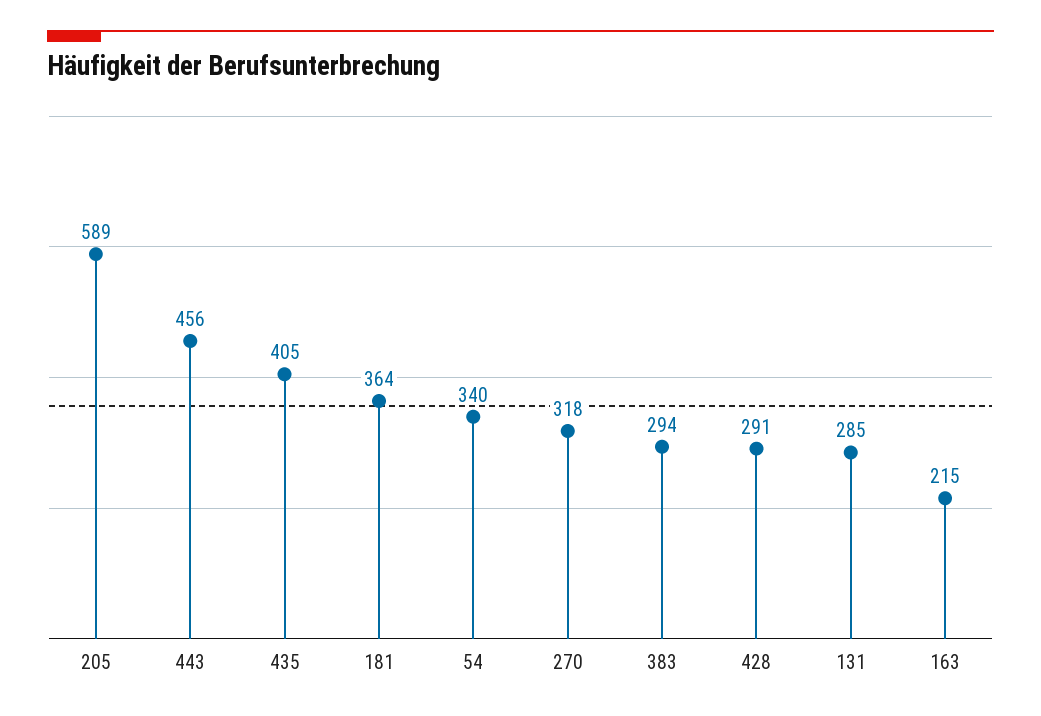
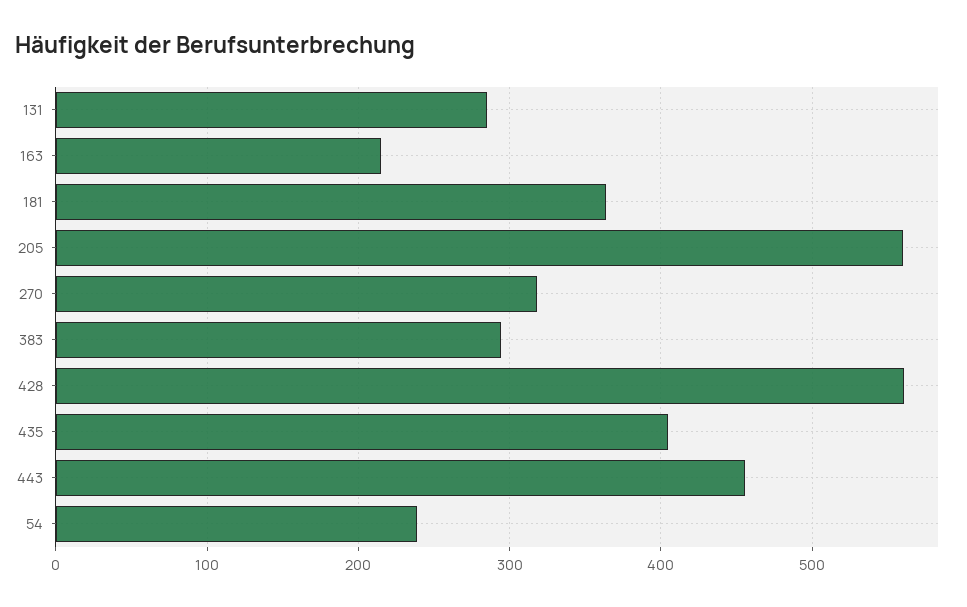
  {
-   "205": 589,
+   "205": 560,
    "443": 456,
    "435": 405,
    "181": 364,
-   "54": 340,
+   "54": 240,
    "270": 318,
    "383": 294,
-   "428": 291,
+   "428": 560,
    "131": 285,
    "163": 215
  }

